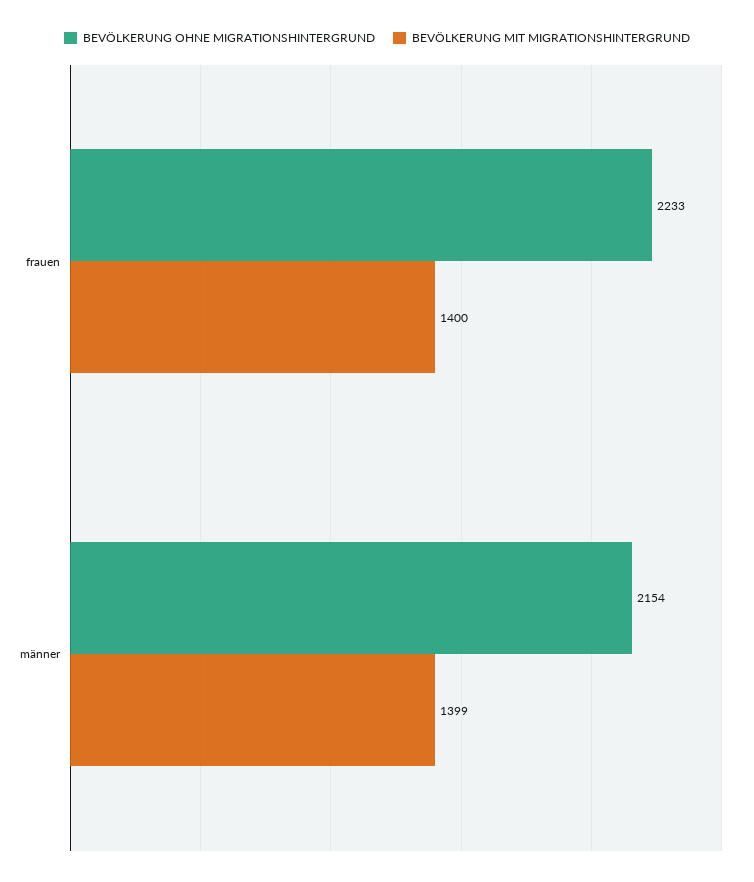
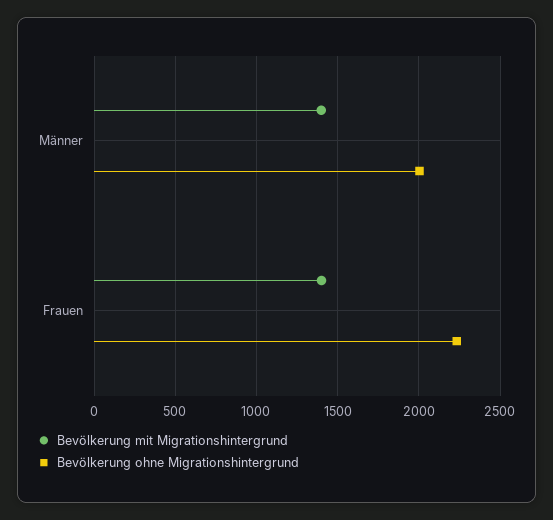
  {
    "BEVÖLKERUNG OHNE MIGRATIONSHINTERGRUND": {
      "frauen": 2233,
-     "männer": 2154
+     "männer": 2000
    },
    "BEVÖLKERUNG MIT MIGRATIONSHINTERGRUND": {
      "frauen": 1400,
      "männer": 1399
    }
  }

